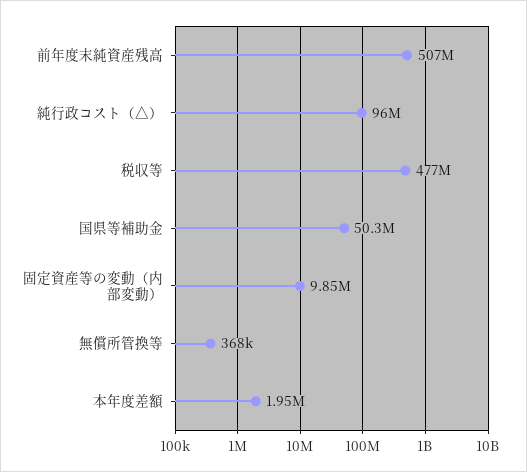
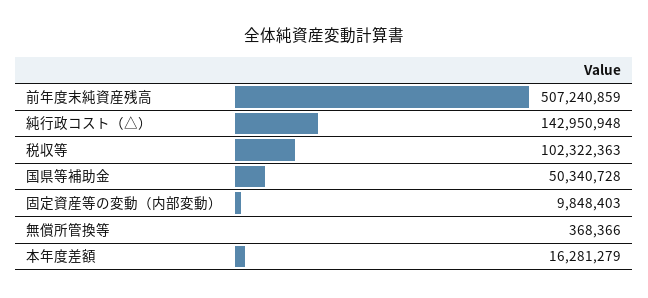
  {
    "前年度末純資産残高": 507240859,
-   "純行政コスト（△）": 96000000,
+   "純行政コスト（△）": 142950948,
-   "税収等": 477000000,
+   "税収等": 102322363,
    "国県等補助金": 50340728,
    "固定資産等の変動（内部変動）": 9848403,
    "無償所管換等": 368366,
-   "本年度差額": 1950000
+   "本年度差額": 16281279
  }

